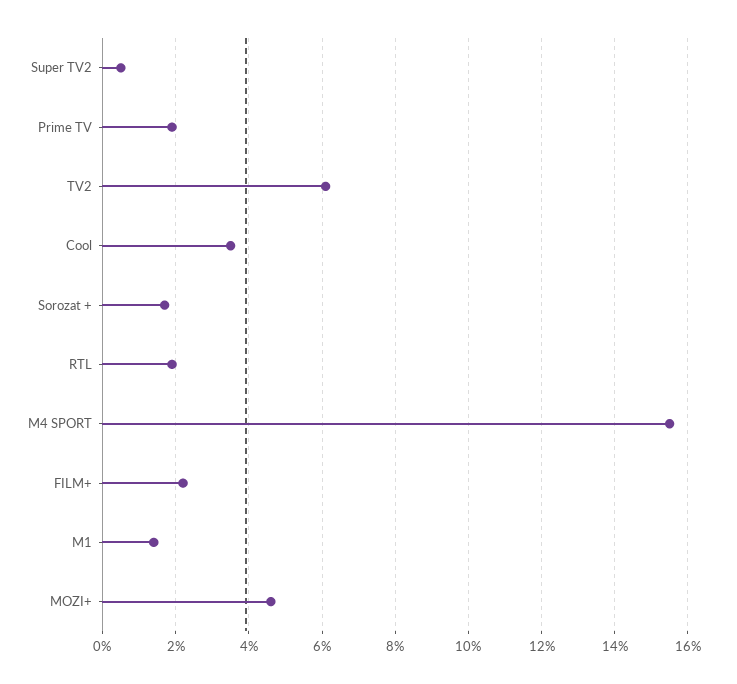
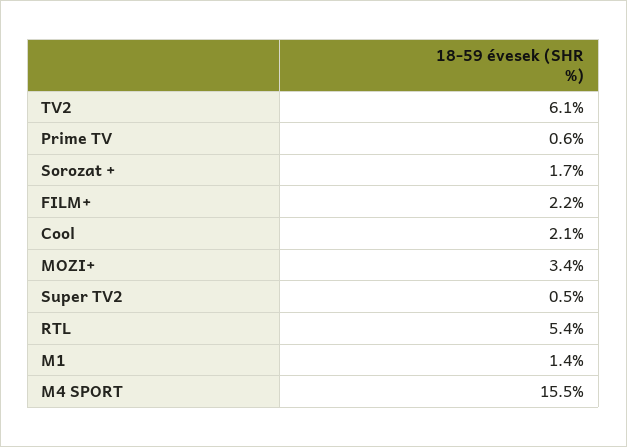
  {
    "Super TV2": 0.5,
-   "Prime TV": 2,
+   "Prime TV": 0.6,
    "TV2": 6.1,
-   "Cool": 3.5,
+   "Cool": 2.1,
    "Sorozat +": 1.7,
-   "RTL": 2,
+   "RTL": 5.4,
    "M4 SPORT": 15.5,
    "FILM+": 2.2,
    "M1": 1.4,
-   "MOZI+": 4.5
+   "MOZI+": 3.4
  }

